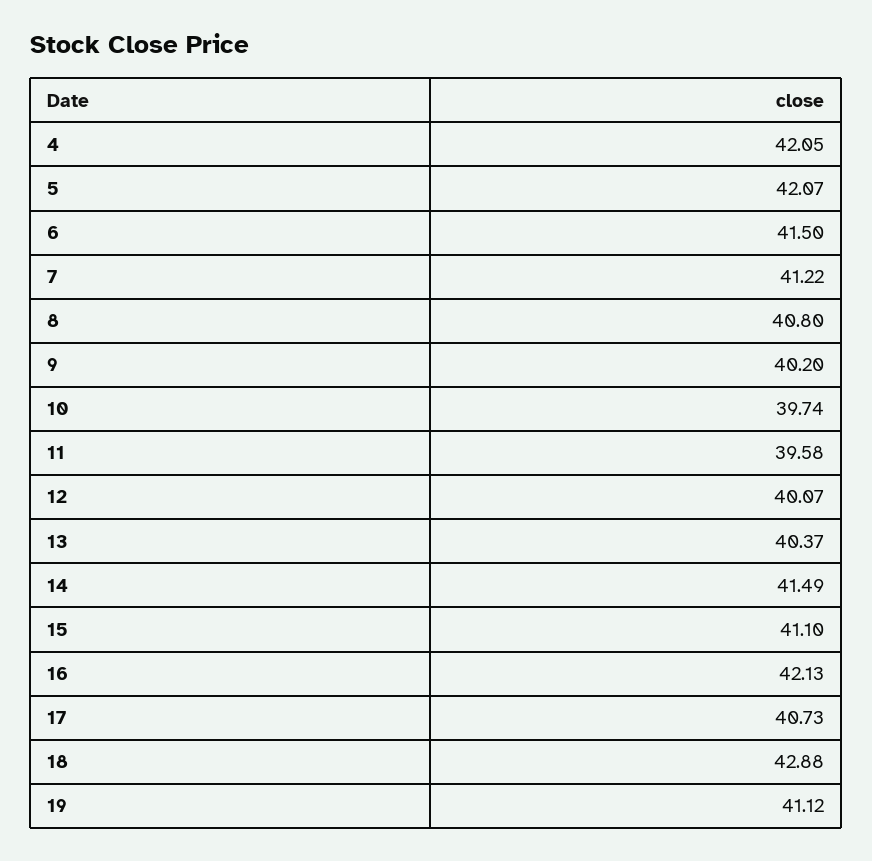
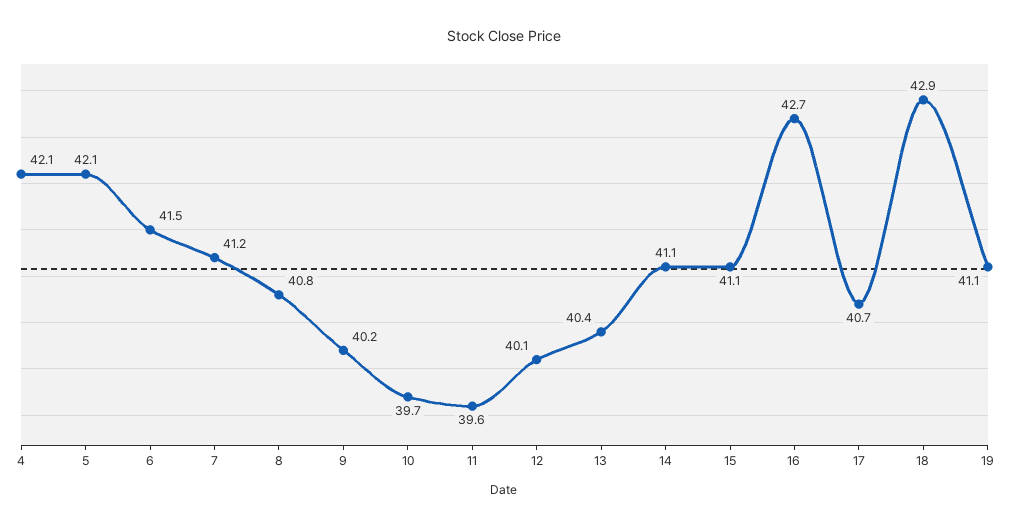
  {
    "4": 42.05,
    "5": 42.07,
    "6": 41.5,
    "7": 41.22,
    "8": 40.8,
    "9": 40.2,
    "10": 39.74,
    "11": 39.58,
    "12": 40.07,
    "13": 40.37,
-   "14": 41.49,
+   "14": 41.1,
    "15": 41.1,
-   "16": 42.13,
+   "16": 42.7,
    "17": 40.73,
    "18": 42.88,
    "19": 41.12
  }

